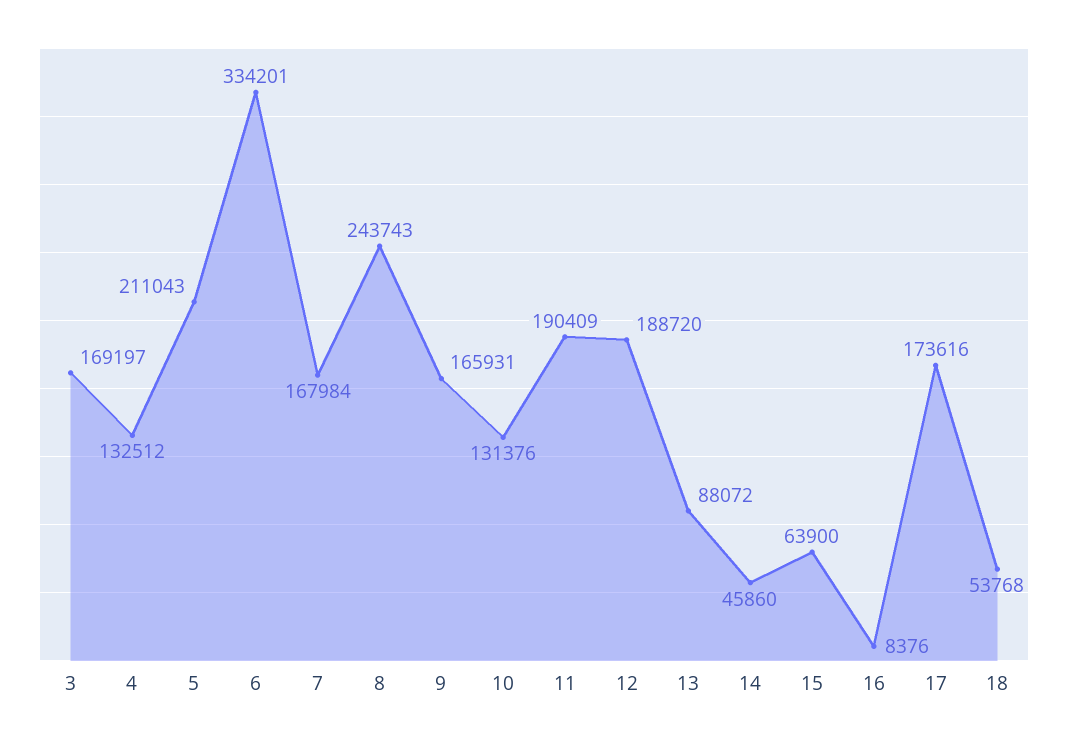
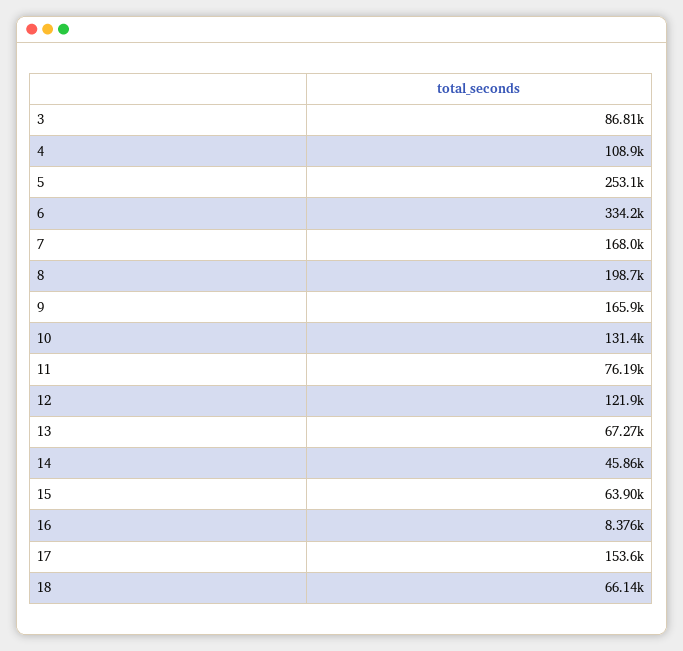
  {
-   "3": 169197,
+   "3": 86810,
-   "4": 132512,
+   "4": 108900,
-   "5": 211043,
+   "5": 253100,
    "6": 334201,
    "7": 167984,
-   "8": 243743,
+   "8": 198700,
    "9": 165931,
    "10": 131376,
-   "11": 190409,
+   "11": 76190,
-   "12": 188720,
+   "12": 121900,
-   "13": 88072,
+   "13": 67270,
    "14": 45860,
    "15": 63900,
    "16": 8376,
-   "17": 173616,
+   "17": 153600,
-   "18": 53768
+   "18": 66140
  }

